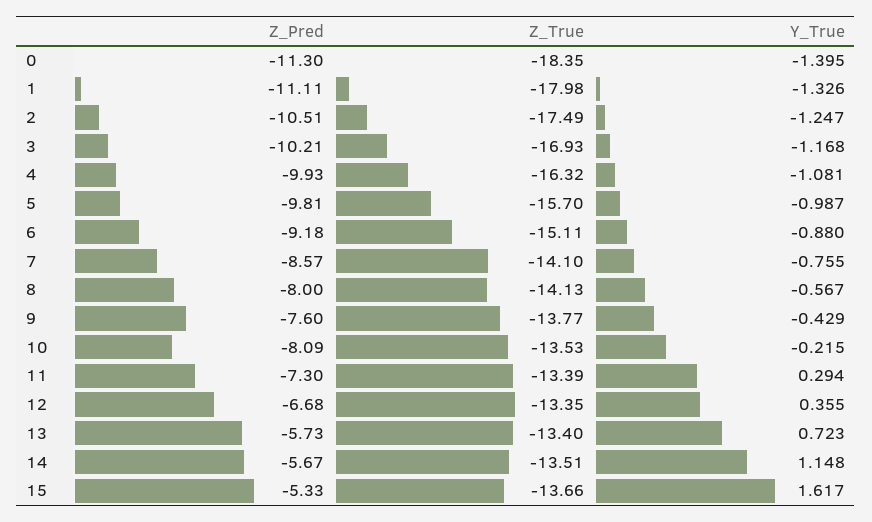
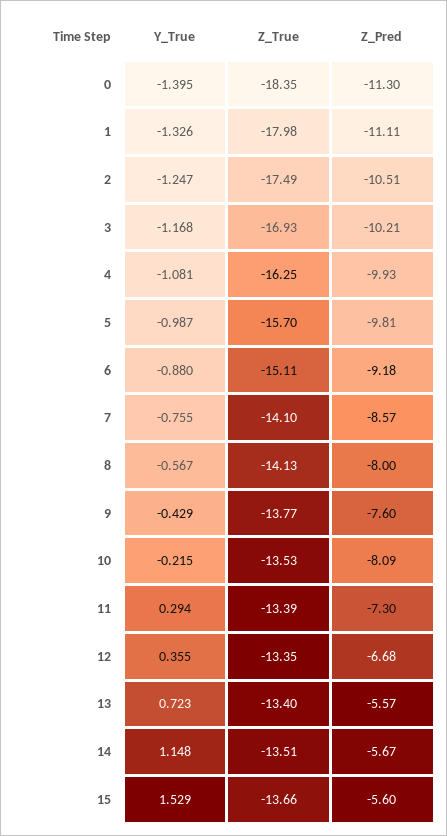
  {
    "Z_Pred": {
      "0": -11.3,
      "1": -11.11,
      "2": -10.51,
      "3": -10.21,
      "4": -9.93,
      "5": -9.81,
      "6": -9.18,
      "7": -8.57,
      "8": -8,
      "9": -7.6,
      "10": -8.09,
      "11": -7.3,
      "12": -6.68,
-     "13": -5.73,
+     "13": -5.57,
      "14": -5.67,
-     "15": -5.33
+     "15": -5.6
    },
    "Z_True": {
      "0": -18.35,
      "1": -17.98,
      "2": -17.49,
      "3": -16.93,
-     "4": -16.32,
+     "4": -16.25,
      "5": -15.7,
      "6": -15.11,
      "7": -14.1,
      "8": -14.13,
      "9": -13.77,
      "10": -13.53,
      "11": -13.39,
      "12": -13.35,
      "13": -13.4,
      "14": -13.51,
      "15": -13.66
    },
    "Y_True": {
      "0": -1.395,
      "1": -1.326,
      "2": -1.247,
      "3": -1.168,
      "4": -1.081,
      "5": -0.987,
      "6": -0.88,
      "7": -0.755,
      "8": -0.567,
      "9": -0.429,
      "10": -0.215,
      "11": 0.294,
      "12": 0.355,
      "13": 0.723,
      "14": 1.148,
-     "15": 1.617
+     "15": 1.529
    }
  }

